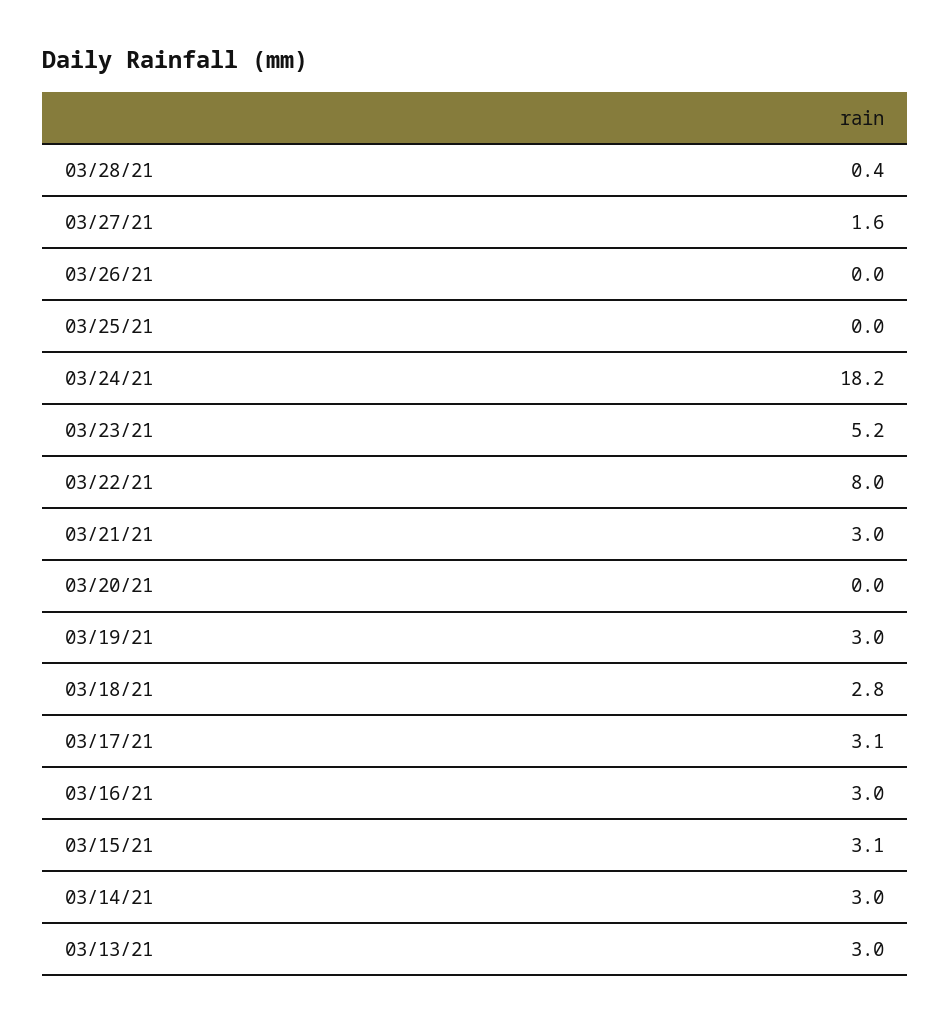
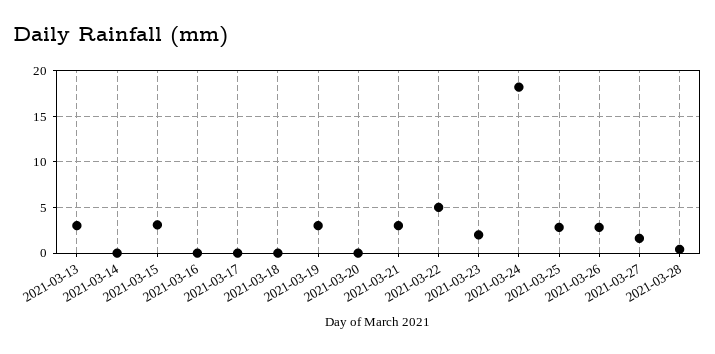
  {
    "03/28/21": 0.4,
    "03/27/21": 1.6,
-   "03/26/21": 0,
+   "03/26/21": 3,
-   "03/25/21": 0,
+   "03/25/21": 3,
    "03/24/21": 18.2,
-   "03/23/21": 5.2,
+   "03/23/21": 2,
-   "03/22/21": 8,
+   "03/22/21": 5,
    "03/21/21": 3,
    "03/20/21": 0,
    "03/19/21": 3,
-   "03/18/21": 2.8,
+   "03/18/21": 0,
-   "03/17/21": 3.1,
+   "03/17/21": 0,
-   "03/16/21": 3,
+   "03/16/21": 0,
    "03/15/21": 3.1,
-   "03/14/21": 3,
+   "03/14/21": 0,
    "03/13/21": 3
  }

